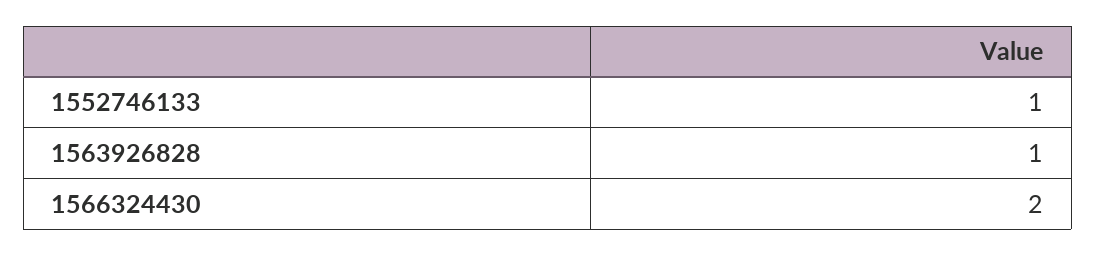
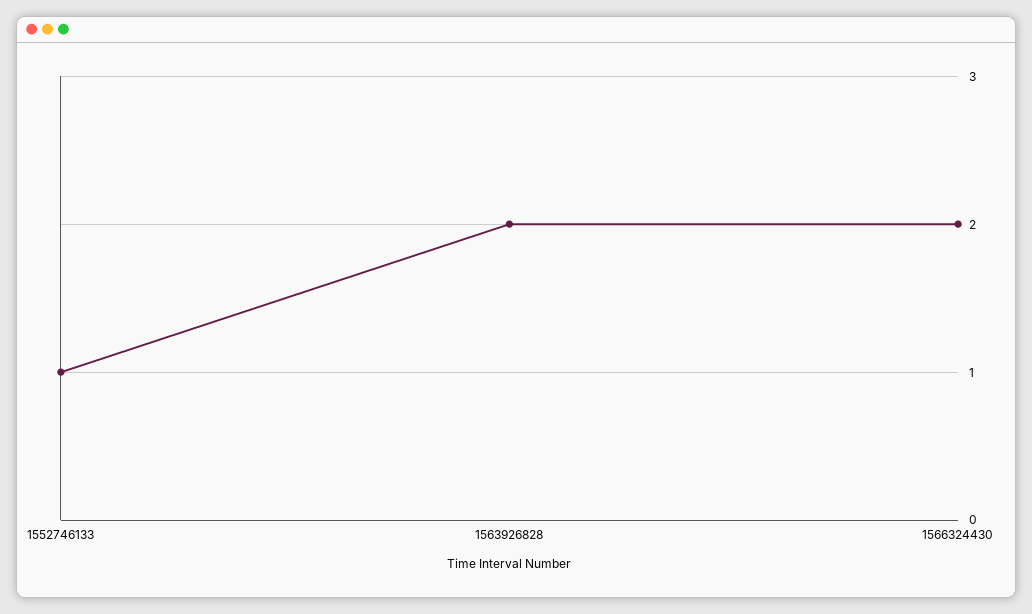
  {
    "1552746133": 1,
-   "1563926828": 1,
+   "1563926828": 2,
    "1566324430": 2
  }

